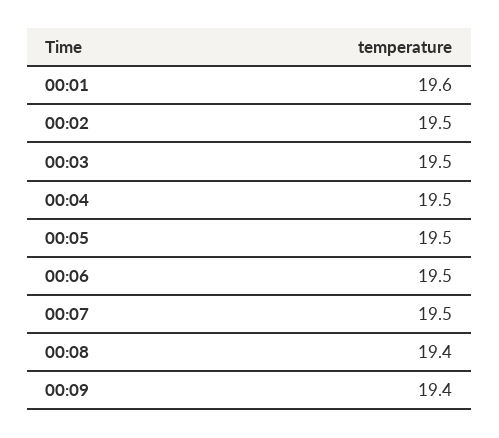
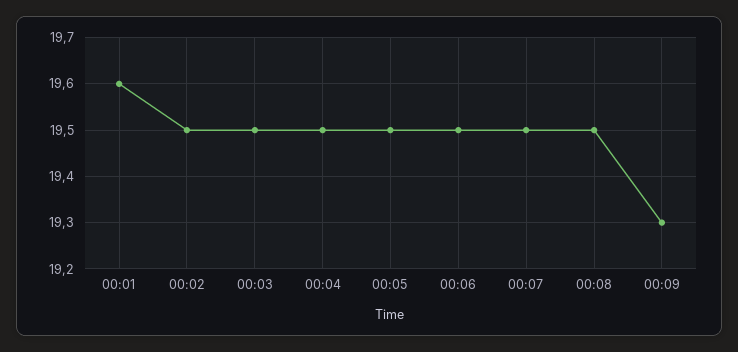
  {
    "00:01": 19.6,
    "00:02": 19.5,
    "00:03": 19.5,
    "00:04": 19.5,
    "00:05": 19.5,
    "00:06": 19.5,
    "00:07": 19.5,
-   "00:08": 19.4,
+   "00:08": 19.5,
-   "00:09": 19.4
+   "00:09": 19.3
  }

